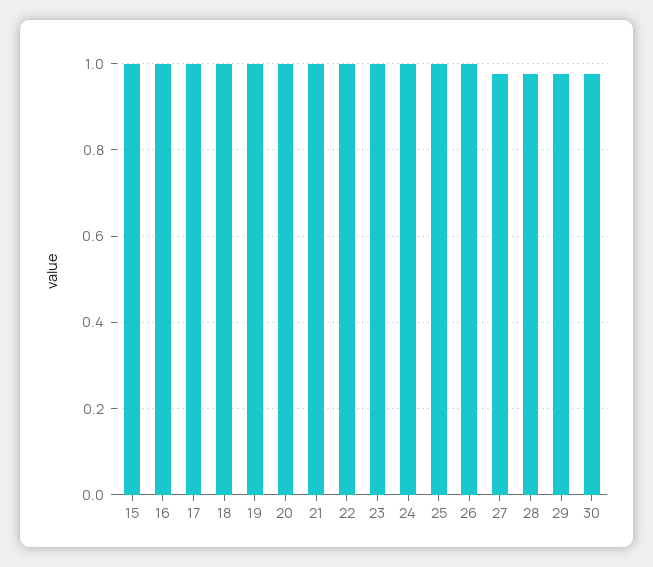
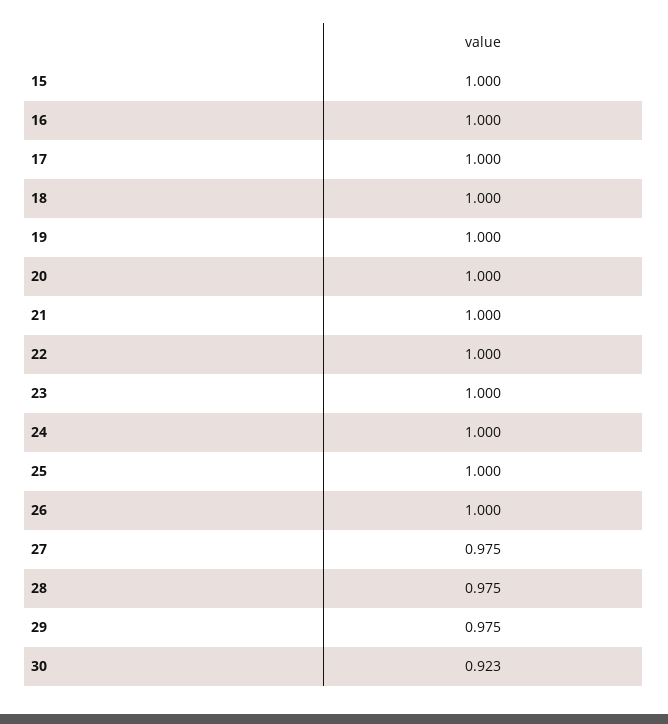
  {
    "15": 1,
    "16": 1,
    "17": 1,
    "18": 1,
    "19": 1,
    "20": 1,
    "21": 1,
    "22": 1,
    "23": 1,
    "24": 1,
    "25": 1,
    "26": 1,
    "27": 0.975,
    "28": 0.975,
    "29": 0.975,
-   "30": 0.98
+   "30": 0.923
  }

